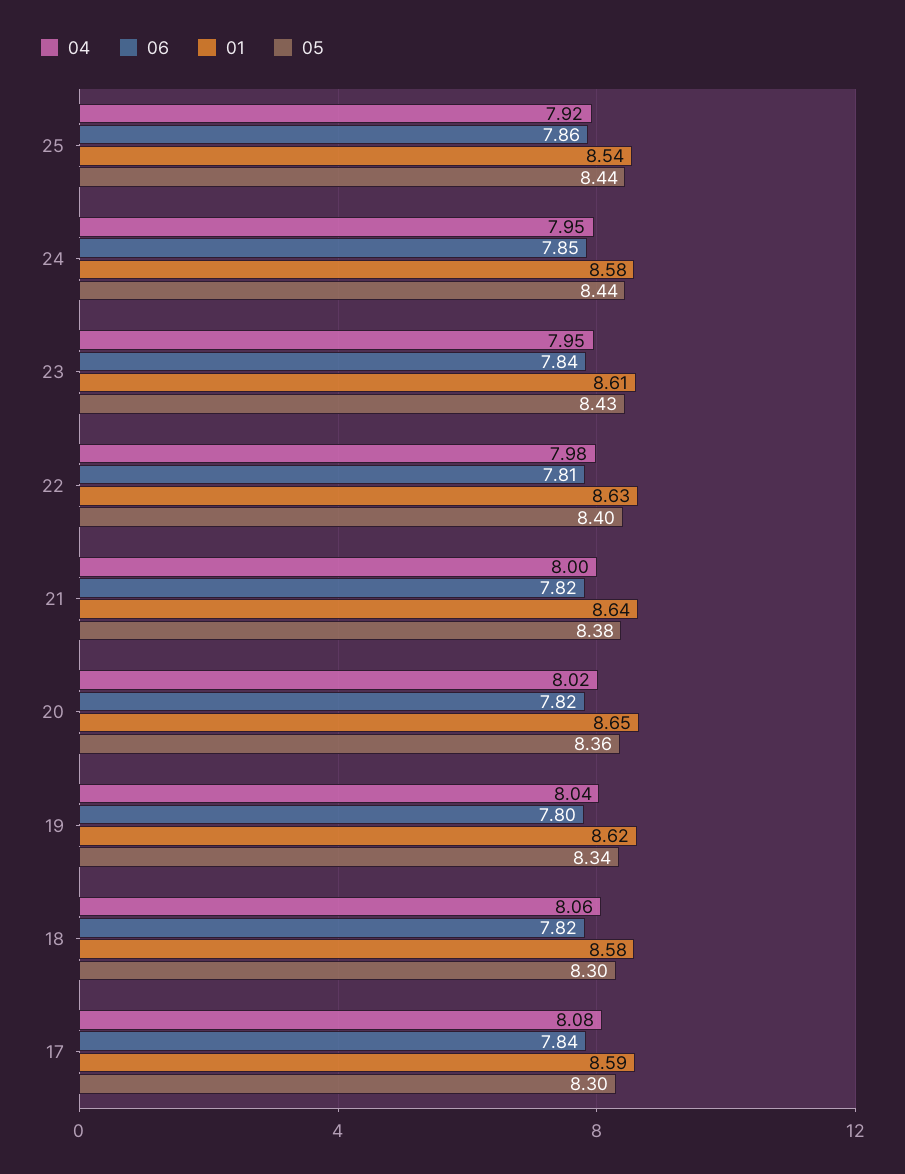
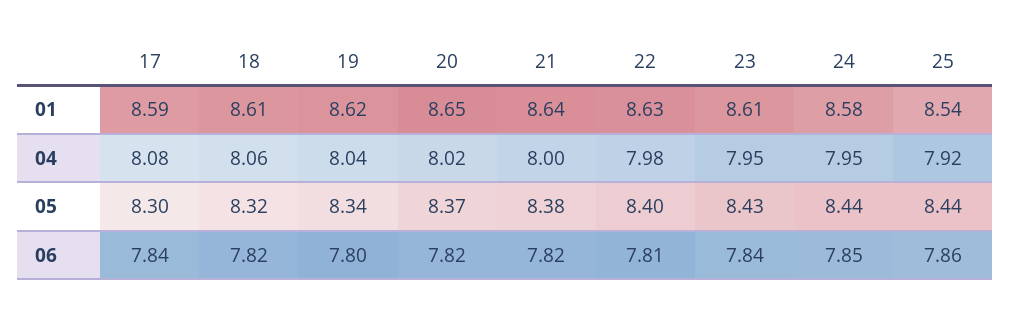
  {
    "04": {
      "25": 7.92,
      "24": 7.95,
      "23": 7.95,
      "22": 7.98,
      "21": 8,
      "20": 8.02,
      "19": 8.04,
      "18": 8.06,
      "17": 8.08
    },
    "06": {
      "25": 7.86,
      "24": 7.85,
      "23": 7.84,
      "22": 7.81,
      "21": 7.82,
      "20": 7.82,
      "19": 7.8,
      "18": 7.82,
      "17": 7.84
    },
    "01": {
      "25": 8.54,
      "24": 8.58,
      "23": 8.61,
      "22": 8.63,
      "21": 8.64,
      "20": 8.65,
      "19": 8.62,
-     "18": 8.58,
+     "18": 8.61,
      "17": 8.59
    },
    "05": {
      "25": 8.44,
      "24": 8.44,
      "23": 8.43,
      "22": 8.4,
      "21": 8.38,
-     "20": 8.36,
+     "20": 8.37,
      "19": 8.34,
-     "18": 8.3,
+     "18": 8.32,
      "17": 8.3
    }
  }

